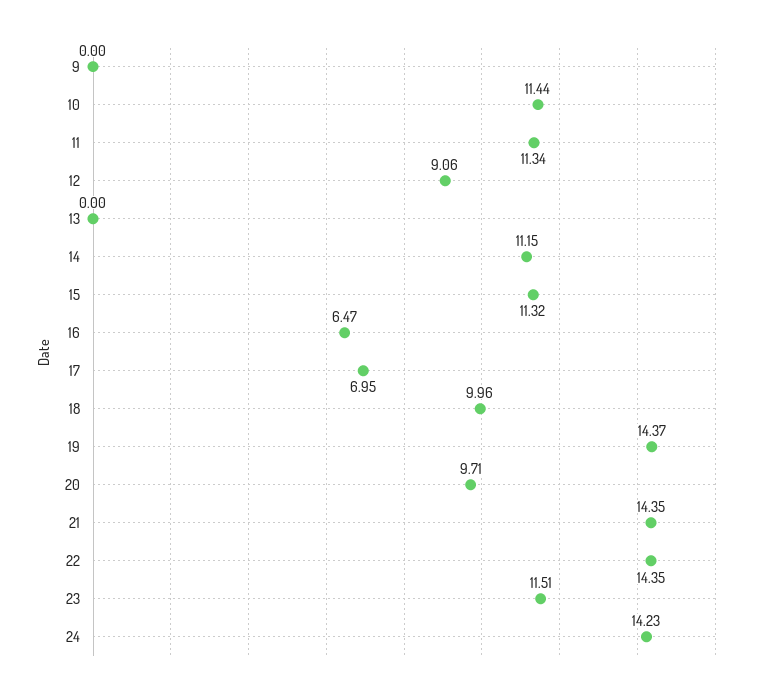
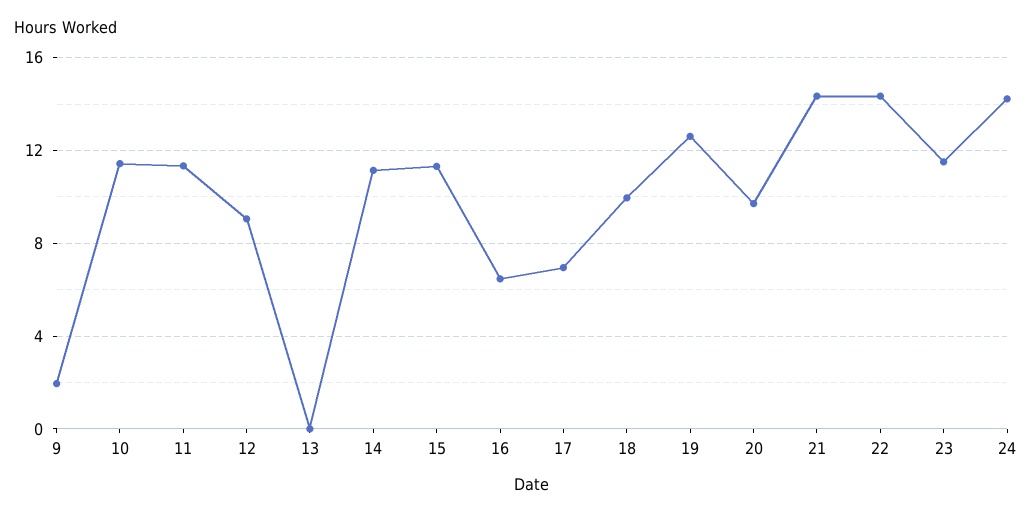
  {
-   "9": 0,
+   "9": 2,
    "10": 11.44,
    "11": 11.34,
    "12": 9.06,
    "13": 0,
    "14": 11.15,
    "15": 11.32,
    "16": 6.47,
    "17": 6.95,
    "18": 9.96,
-   "19": 14.37,
+   "19": 12.5,
    "20": 9.71,
    "21": 14.35,
    "22": 14.35,
    "23": 11.51,
    "24": 14.23
  }

